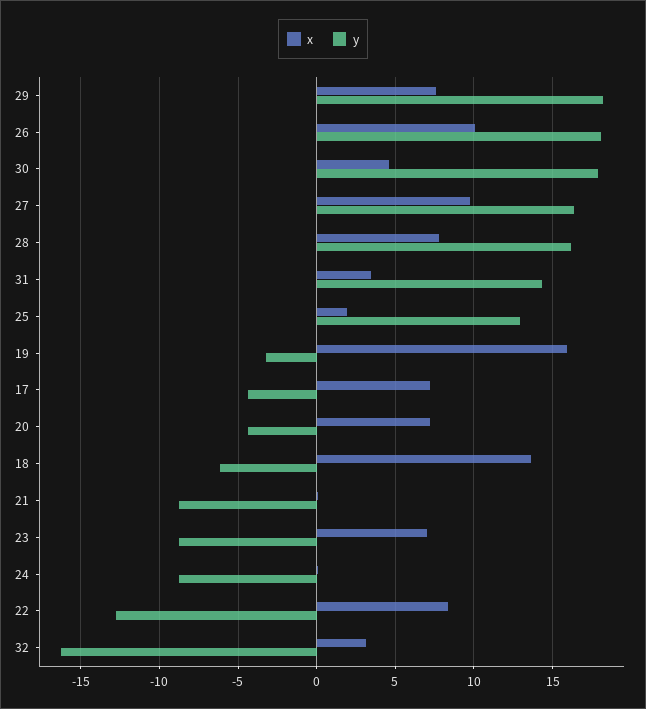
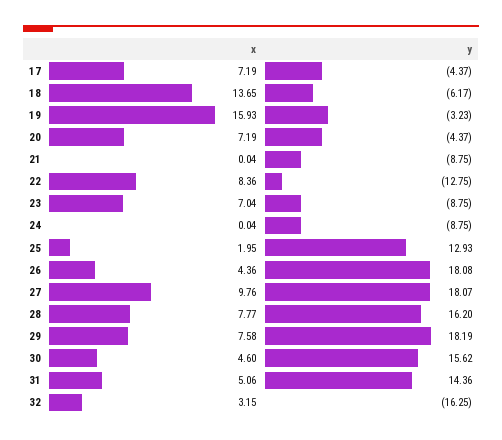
  {
    "x": {
      "29": 7.58,
-     "26": 10,
+     "26": 4.36,
      "30": 4.6,
      "27": 9.76,
      "28": 7.77,
-     "31": 3.5,
+     "31": 5.06,
      "25": 1.95,
      "19": 15.93,
      "17": 7.19,
      "20": 7.19,
      "18": 13.65,
      "21": 0.04,
      "23": 7.04,
      "24": 0.04,
      "22": 8.36,
      "32": 3.15
    },
    "y": {
      "29": 18.19,
      "26": 18.08,
-     "30": 18,
+     "30": 15.62,
-     "27": 16.5,
+     "27": 18.07,
      "28": 16.2,
      "31": 14.36,
      "25": 12.93,
      "19": -3.23,
      "17": -4.37,
      "20": -4.37,
      "18": -6.17,
      "21": -8.75,
      "23": -8.75,
      "24": -8.75,
      "22": -12.75,
      "32": -16.25
    }
  }

